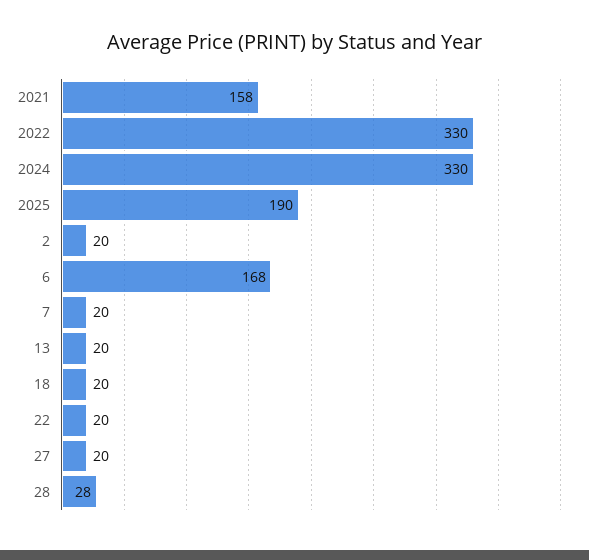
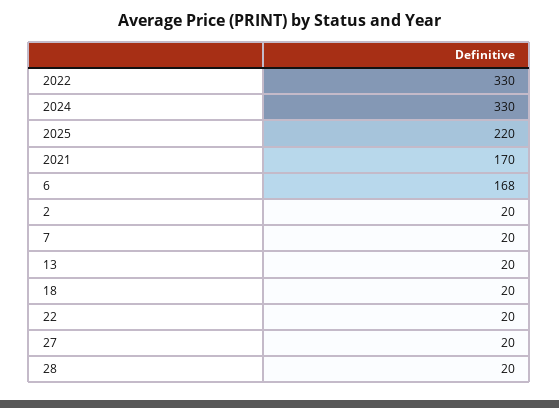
  {
-   "2021": 158,
+   "2021": 170,
    "2022": 330,
    "2024": 330,
-   "2025": 190,
+   "2025": 220,
    "2": 20,
    "6": 168,
    "7": 20,
    "13": 20,
    "18": 20,
    "22": 20,
    "27": 20,
-   "28": 28
+   "28": 20
  }

